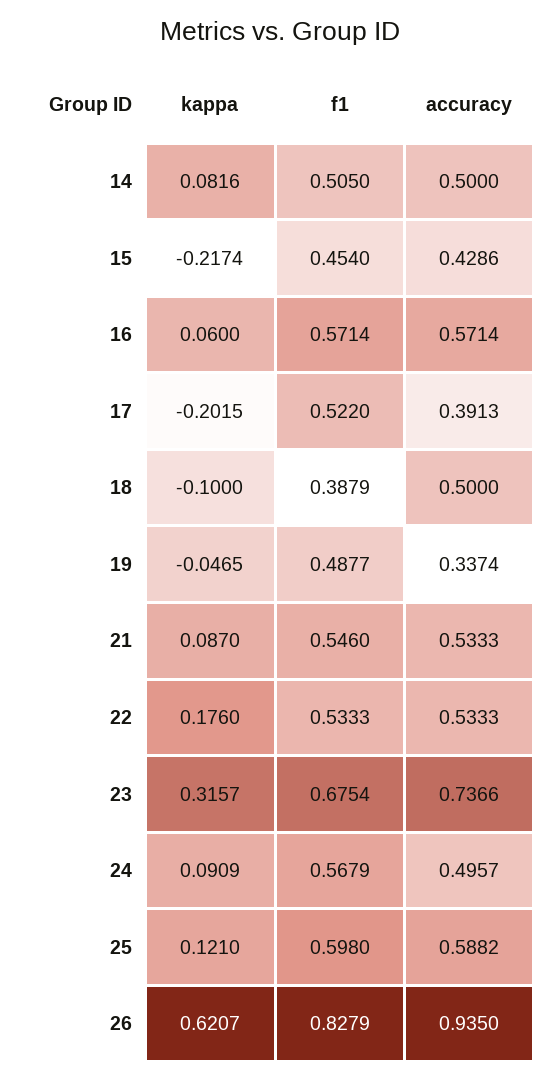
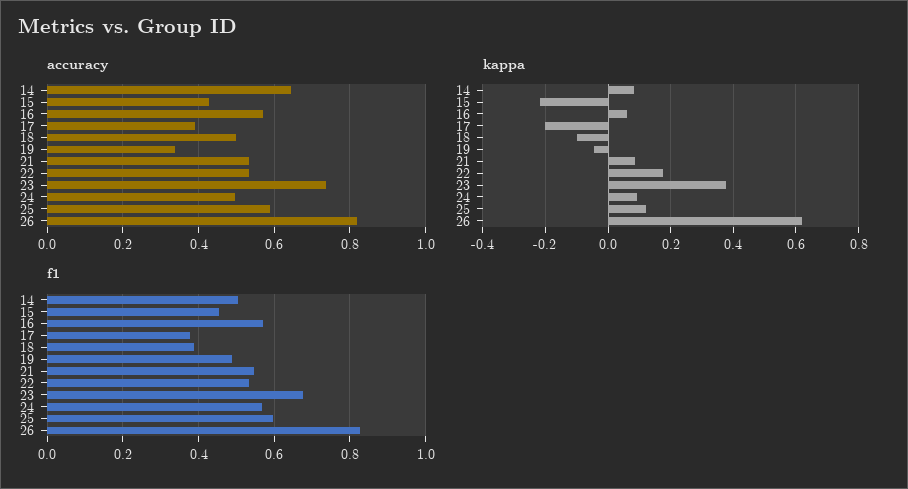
  {
    "kappa": {
      "14": 0.0816,
      "15": -0.2174,
      "16": 0.06,
      "17": -0.2015,
      "18": -0.1,
      "19": -0.0465,
      "21": 0.087,
      "22": 0.176,
-     "23": 0.3157,
+     "23": 0.38,
      "24": 0.0909,
      "25": 0.121,
      "26": 0.6207
    },
    "f1": {
      "14": 0.505,
      "15": 0.454,
      "16": 0.5714,
-     "17": 0.522,
+     "17": 0.38,
      "18": 0.3879,
      "19": 0.4877,
      "21": 0.546,
      "22": 0.5333,
      "23": 0.6754,
      "24": 0.5679,
      "25": 0.598,
      "26": 0.8279
    },
    "accuracy": {
-     "14": 0.5,
+     "14": 0.64,
      "15": 0.4286,
      "16": 0.5714,
      "17": 0.3913,
      "18": 0.5,
      "19": 0.3374,
      "21": 0.5333,
      "22": 0.5333,
      "23": 0.7366,
      "24": 0.4957,
      "25": 0.5882,
-     "26": 0.935
+     "26": 0.82
    }
  }

